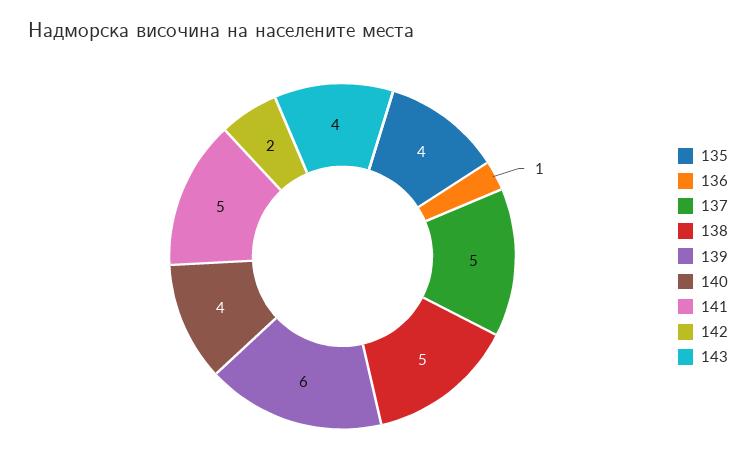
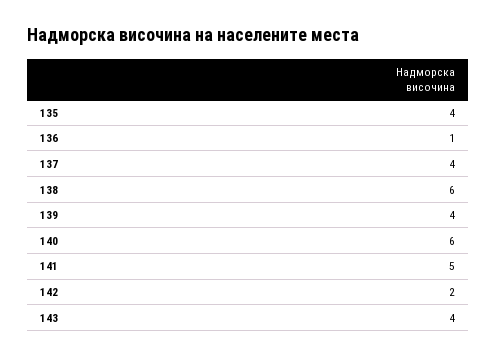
  {
    "135": 4,
    "136": 1,
-   "137": 5,
+   "137": 4,
-   "138": 5,
+   "138": 6,
-   "139": 6,
+   "139": 4,
-   "140": 4,
+   "140": 6,
    "141": 5,
    "142": 2,
    "143": 4
  }

